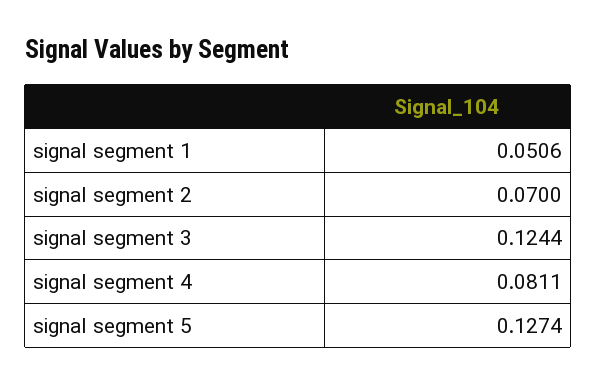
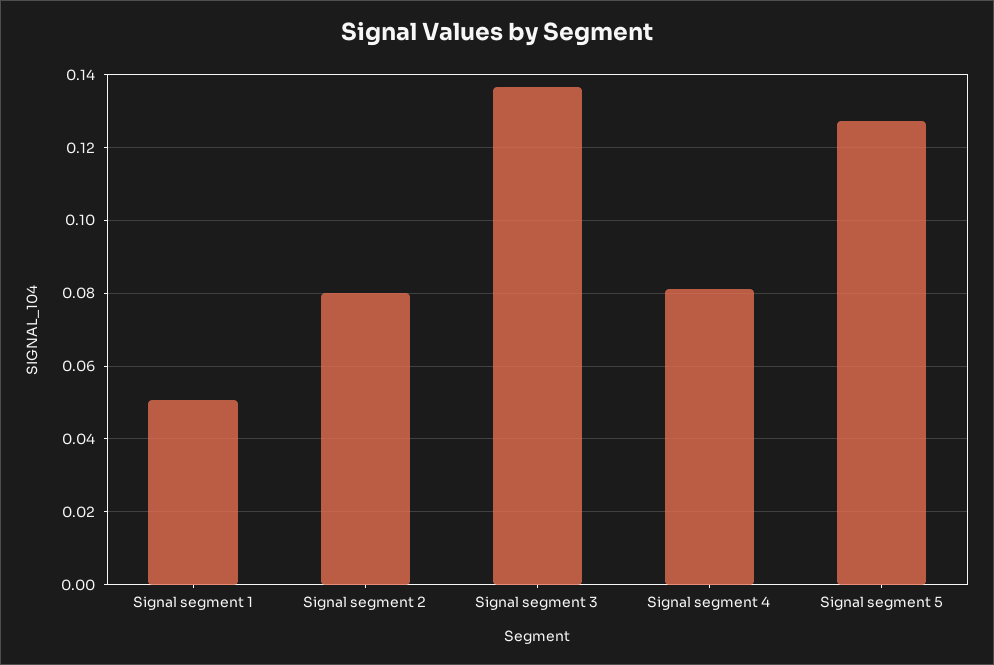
  {
    "signal segment 1": 0.0506,
-   "signal segment 2": 0.07,
+   "signal segment 2": 0.08,
-   "signal segment 3": 0.1244,
+   "signal segment 3": 0.136,
    "signal segment 4": 0.0811,
    "signal segment 5": 0.1274
  }

